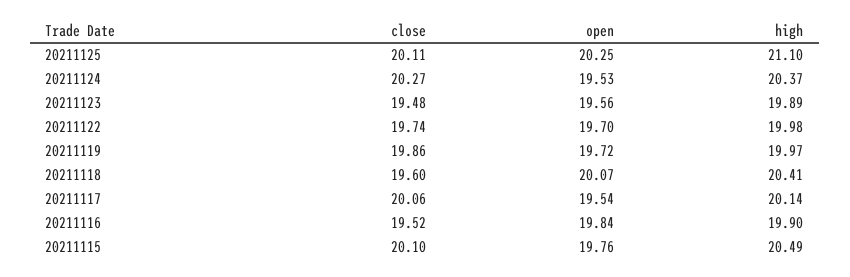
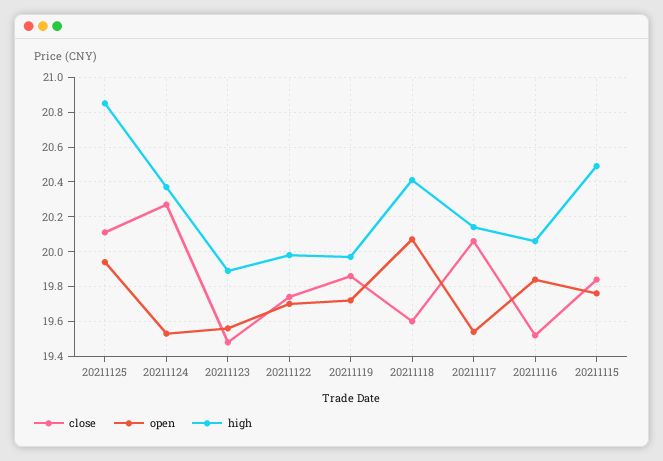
  {
    "close": {
      "20211125": 20.11,
      "20211124": 20.27,
      "20211123": 19.48,
      "20211122": 19.74,
      "20211119": 19.86,
      "20211118": 19.6,
      "20211117": 20.06,
      "20211116": 19.52,
-     "20211115": 20.1
+     "20211115": 19.85
    },
    "open": {
-     "20211125": 20.25,
+     "20211125": 19.95,
      "20211124": 19.53,
      "20211123": 19.56,
      "20211122": 19.7,
      "20211119": 19.72,
      "20211118": 20.07,
      "20211117": 19.54,
      "20211116": 19.84,
      "20211115": 19.76
    },
    "high": {
-     "20211125": 21.1,
+     "20211125": 20.85,
      "20211124": 20.37,
      "20211123": 19.89,
      "20211122": 19.98,
      "20211119": 19.97,
      "20211118": 20.41,
      "20211117": 20.14,
-     "20211116": 19.9,
+     "20211116": 20.05,
      "20211115": 20.49
    }
  }

